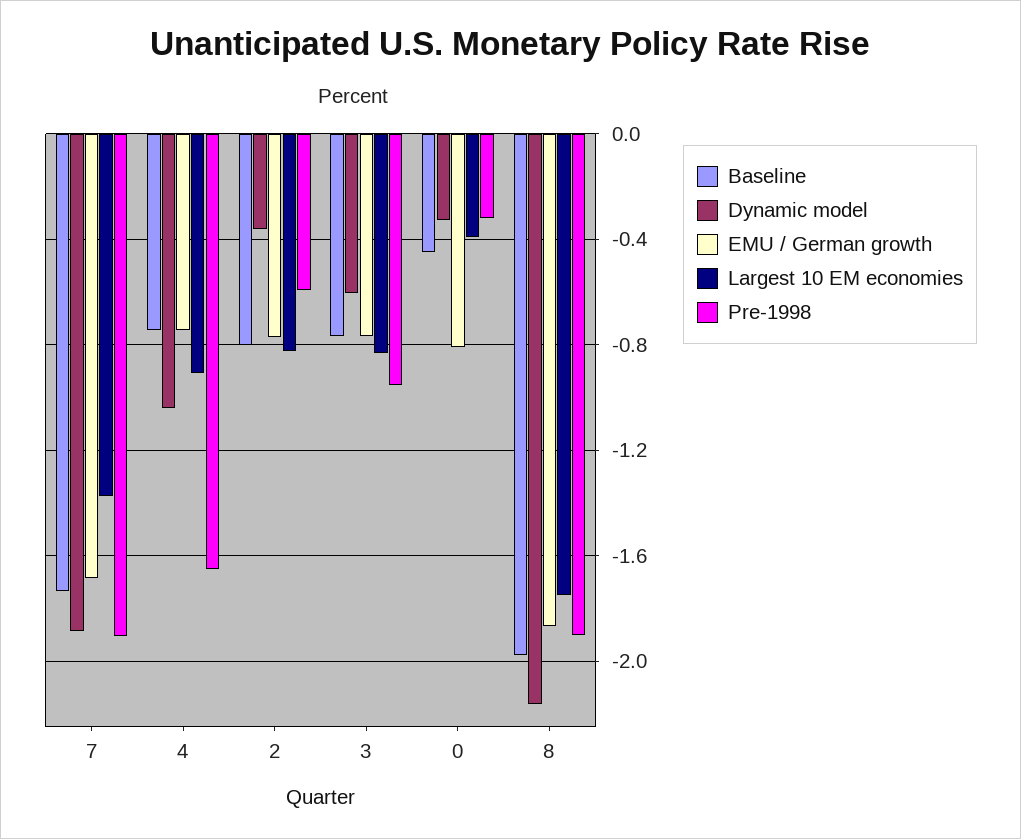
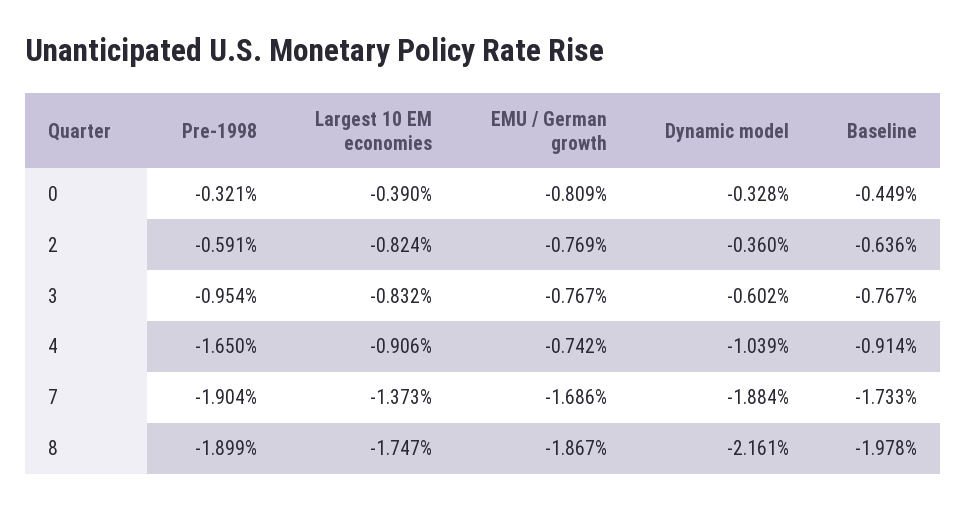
  {
    "Baseline": {
      "7": -1.733,
-     "4": -0.75,
+     "4": -0.914,
-     "2": -0.8,
+     "2": -0.636,
      "3": -0.767,
      "0": -0.449,
      "8": -1.978
    },
    "Dynamic model": {
      "7": -1.884,
      "4": -1.039,
      "2": -0.36,
      "3": -0.602,
      "0": -0.328,
      "8": -2.161
    },
    "EMU / German growth": {
      "7": -1.686,
      "4": -0.742,
      "2": -0.769,
      "3": -0.767,
      "0": -0.809,
      "8": -1.867
    },
    "Largest 10 EM economies": {
      "7": -1.373,
      "4": -0.906,
      "2": -0.824,
      "3": -0.832,
      "0": -0.39,
      "8": -1.747
    },
    "Pre-1998": {
      "7": -1.904,
      "4": -1.65,
      "2": -0.591,
      "3": -0.954,
      "0": -0.321,
      "8": -1.899
    }
  }

